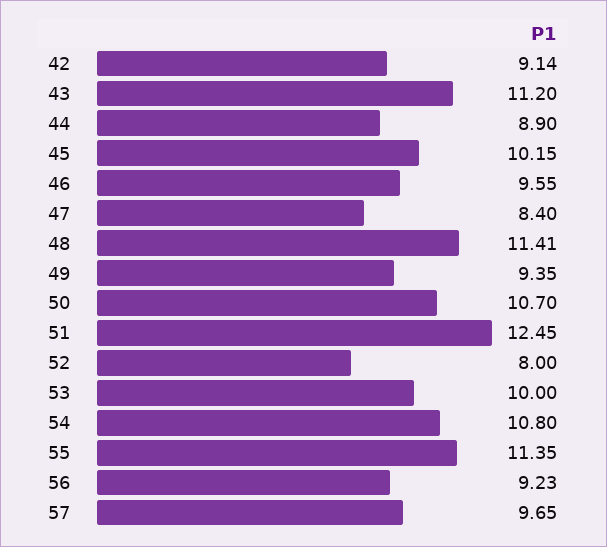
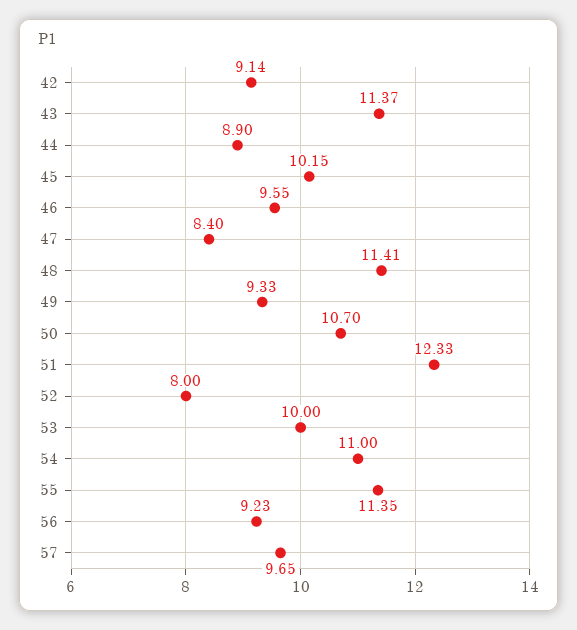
  {
    "42": 9.14,
-   "43": 11.2,
+   "43": 11.37,
    "44": 8.9,
    "45": 10.15,
    "46": 9.55,
    "47": 8.4,
    "48": 11.41,
-   "49": 9.35,
+   "49": 9.33,
    "50": 10.7,
-   "51": 12.45,
+   "51": 12.33,
    "52": 8,
    "53": 10,
-   "54": 10.8,
+   "54": 11,
    "55": 11.35,
    "56": 9.23,
    "57": 9.65
  }

